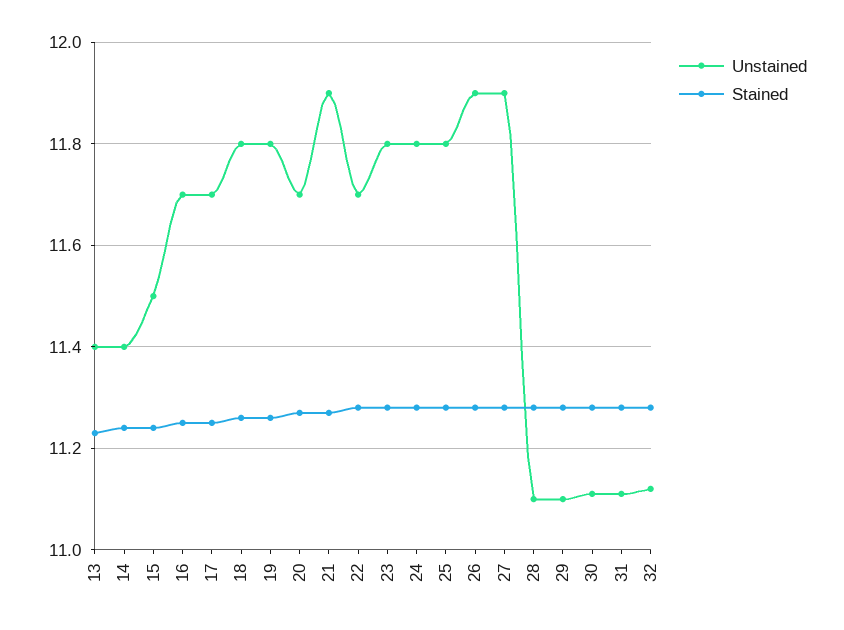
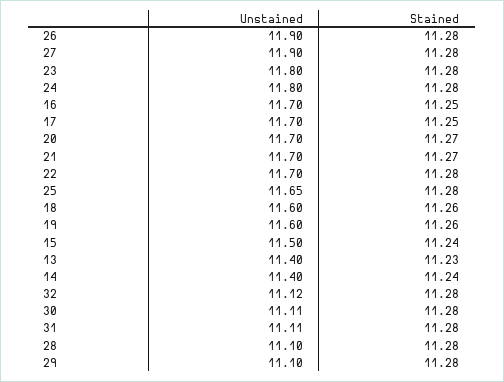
  {
    "Unstained": {
      "13": 11.4,
      "14": 11.4,
      "15": 11.5,
      "16": 11.7,
      "17": 11.7,
-     "18": 11.8,
+     "18": 11.6,
-     "19": 11.8,
+     "19": 11.6,
      "20": 11.7,
-     "21": 11.9,
+     "21": 11.7,
      "22": 11.7,
      "23": 11.8,
      "24": 11.8,
-     "25": 11.8,
+     "25": 11.65,
      "26": 11.9,
      "27": 11.9,
      "28": 11.1,
      "29": 11.1,
      "30": 11.11,
      "31": 11.11,
      "32": 11.12
    },
    "Stained": {
      "13": 11.23,
      "14": 11.24,
      "15": 11.24,
      "16": 11.25,
      "17": 11.25,
      "18": 11.26,
      "19": 11.26,
      "20": 11.27,
      "21": 11.27,
      "22": 11.28,
      "23": 11.28,
      "24": 11.28,
      "25": 11.28,
      "26": 11.28,
      "27": 11.28,
      "28": 11.28,
      "29": 11.28,
      "30": 11.28,
      "31": 11.28,
      "32": 11.28
    }
  }

